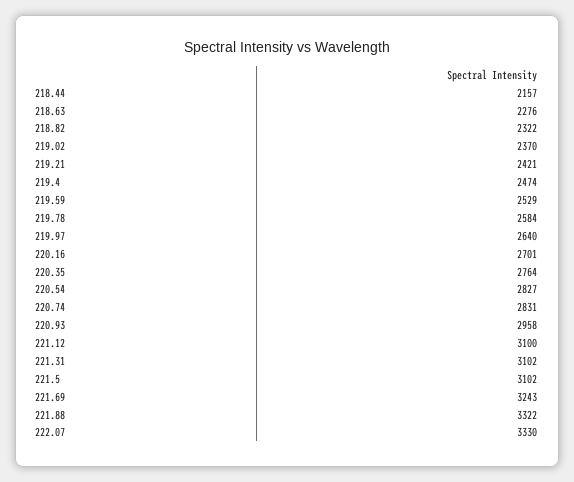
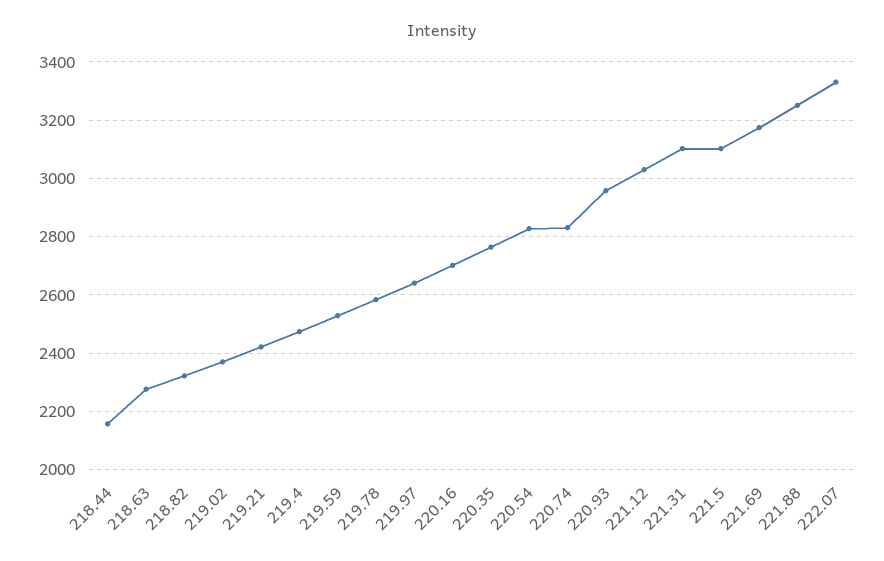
  {
    "218.44": 2157,
    "218.63": 2276,
    "218.82": 2322,
    "219.02": 2370,
    "219.21": 2421,
    "219.4": 2474,
    "219.59": 2529,
    "219.78": 2584,
    "219.97": 2640,
    "220.16": 2701,
    "220.35": 2764,
    "220.54": 2827,
    "220.74": 2831,
    "220.93": 2958,
-   "221.12": 3100,
+   "221.12": 3025,
    "221.31": 3102,
    "221.5": 3102,
-   "221.69": 3243,
+   "221.69": 3175,
-   "221.88": 3322,
+   "221.88": 3250,
    "222.07": 3330
  }

